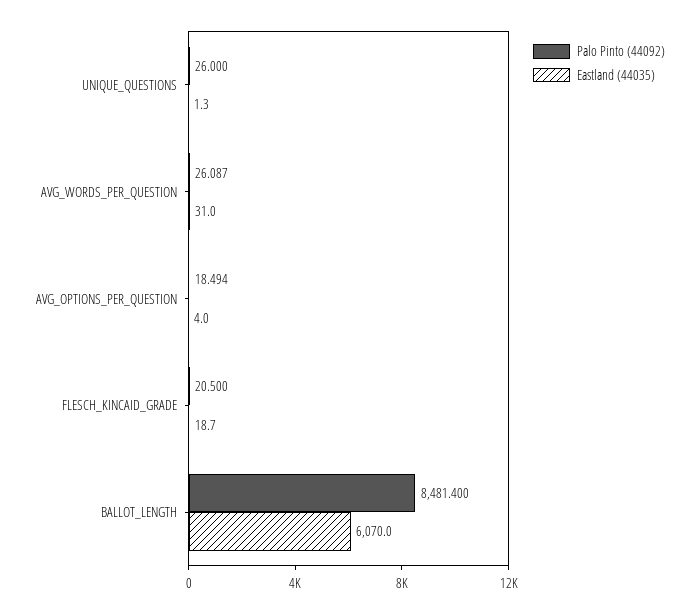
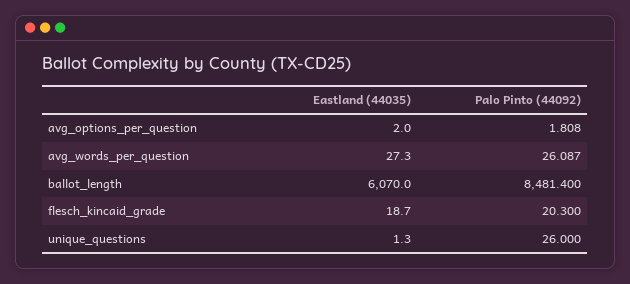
  {
    "Palo Pinto (44092)": {
      "UNIQUE_QUESTIONS": 26,
      "AVG_WORDS_PER_QUESTION": 26.087,
-     "AVG_OPTIONS_PER_QUESTION": 18.494,
+     "AVG_OPTIONS_PER_QUESTION": 1.808,
-     "FLESCH_KINCAID_GRADE": 20.5,
+     "FLESCH_KINCAID_GRADE": 20.3,
      "BALLOT_LENGTH": 8481.4
    },
    "Eastland (44035)": {
      "UNIQUE_QUESTIONS": 1.3,
-     "AVG_WORDS_PER_QUESTION": 31,
+     "AVG_WORDS_PER_QUESTION": 27.3,
-     "AVG_OPTIONS_PER_QUESTION": 4,
+     "AVG_OPTIONS_PER_QUESTION": 2,
      "FLESCH_KINCAID_GRADE": 18.7,
      "BALLOT_LENGTH": 6070
    }
  }

